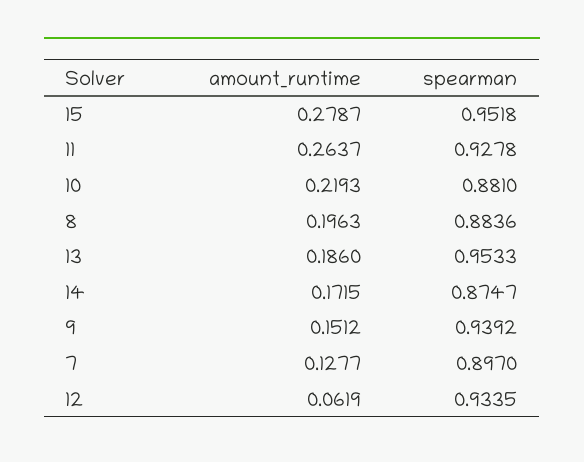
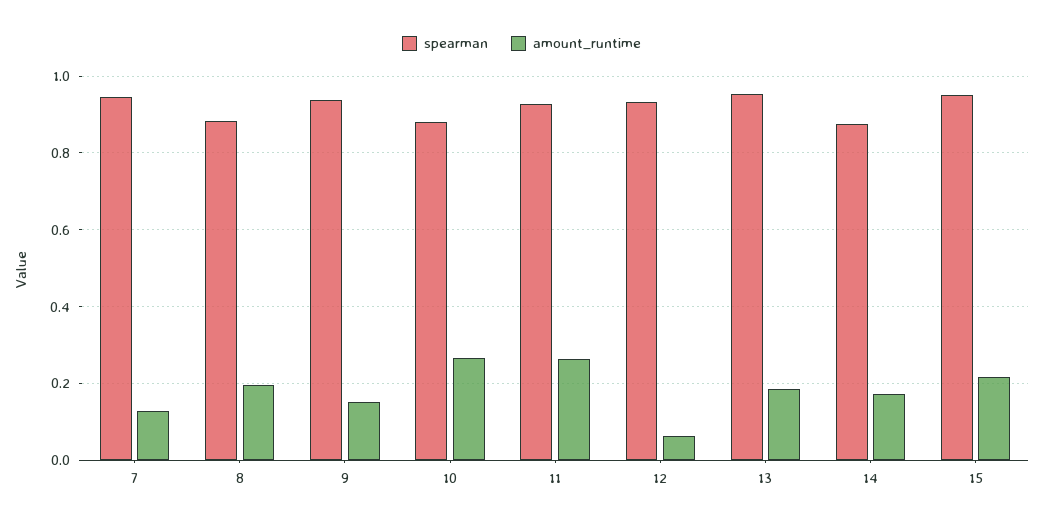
  {
    "amount_runtime": {
-     "15": 0.2787,
+     "15": 0.22,
      "11": 0.2637,
-     "10": 0.2193,
+     "10": 0.26,
      "8": 0.1963,
      "13": 0.186,
      "14": 0.1715,
      "9": 0.1512,
      "7": 0.1277,
      "12": 0.0619
    },
    "spearman": {
      "15": 0.9518,
      "11": 0.9278,
      "10": 0.881,
      "8": 0.8836,
      "13": 0.9533,
      "14": 0.8747,
      "9": 0.9392,
-     "7": 0.897,
+     "7": 0.94,
      "12": 0.9335
    }
  }

